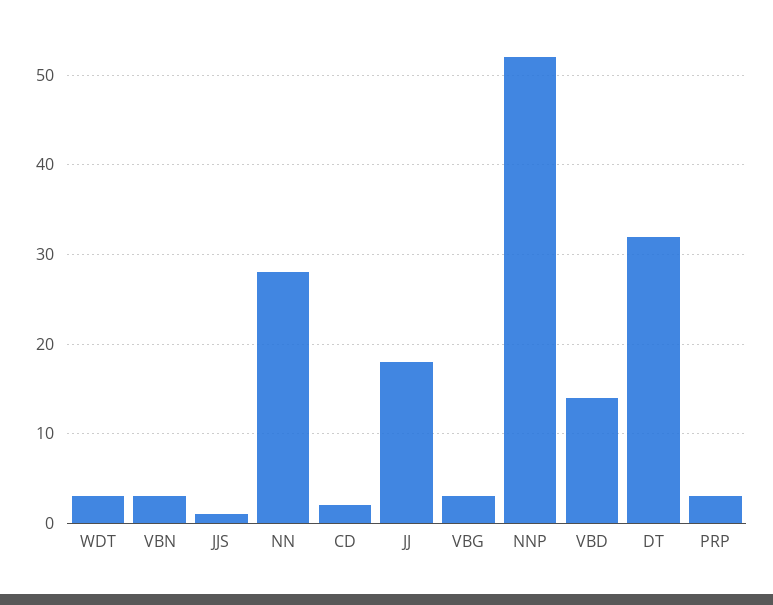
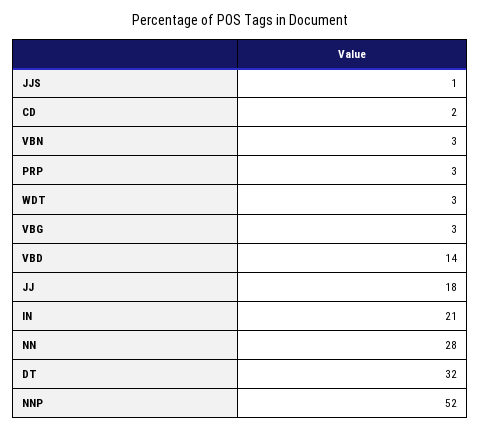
  {
    "WDT": 3,
    "VBN": 3,
    "JJS": 1,
    "NN": 28,
    "CD": 2,
    "JJ": 18,
    "VBG": 3,
    "NNP": 52,
    "VBD": 14,
    "DT": 32,
-   "PRP": 3
+   "PRP": 3,
+   "IN": 21
  }

